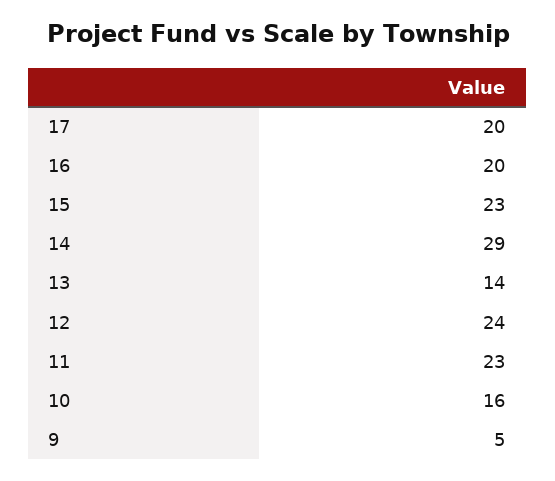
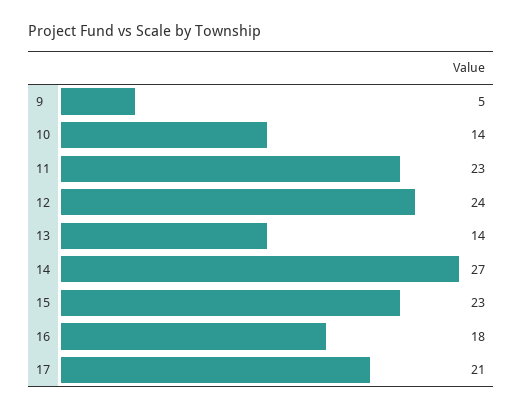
  {
-   "17": 20,
+   "17": 21,
-   "16": 20,
+   "16": 18,
    "15": 23,
-   "14": 29,
+   "14": 27,
    "13": 14,
    "12": 24,
    "11": 23,
-   "10": 16,
+   "10": 14,
    "9": 5
  }

